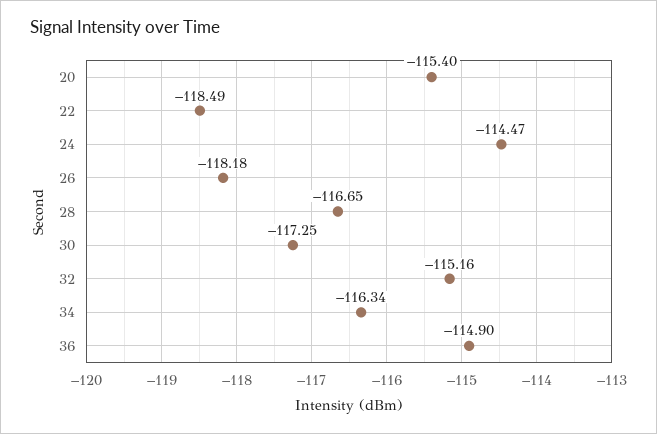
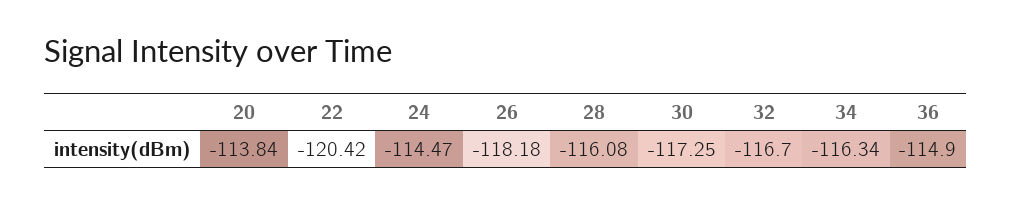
  {
-   "20": -115.4,
+   "20": -113.84,
-   "22": -118.49,
+   "22": -120.42,
    "24": -114.47,
    "26": -118.18,
-   "28": -116.65,
+   "28": -116.08,
    "30": -117.25,
-   "32": -115.16,
+   "32": -116.7,
    "34": -116.34,
    "36": -114.9
  }

